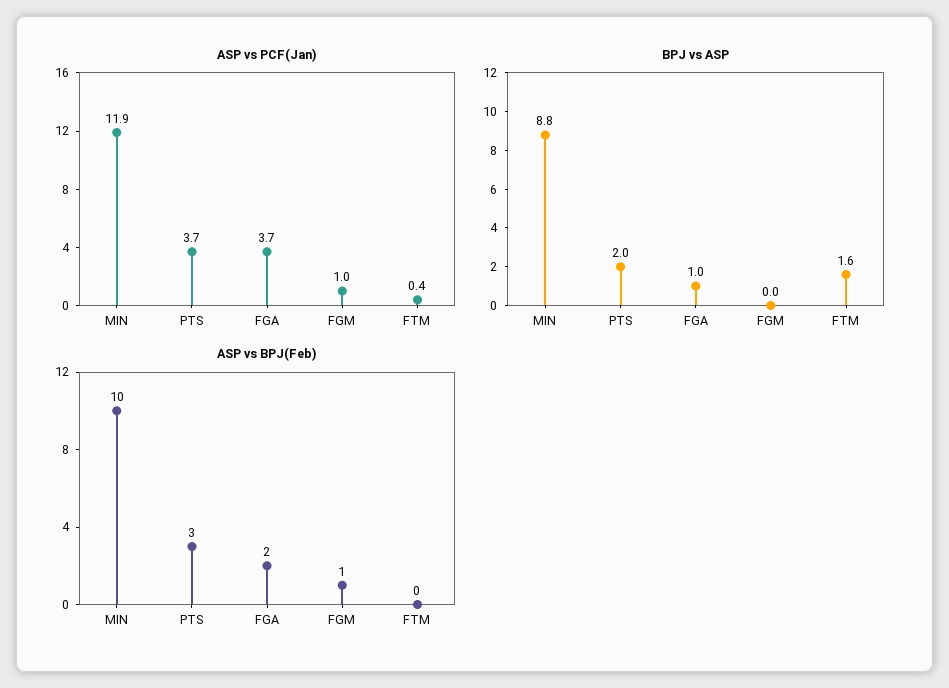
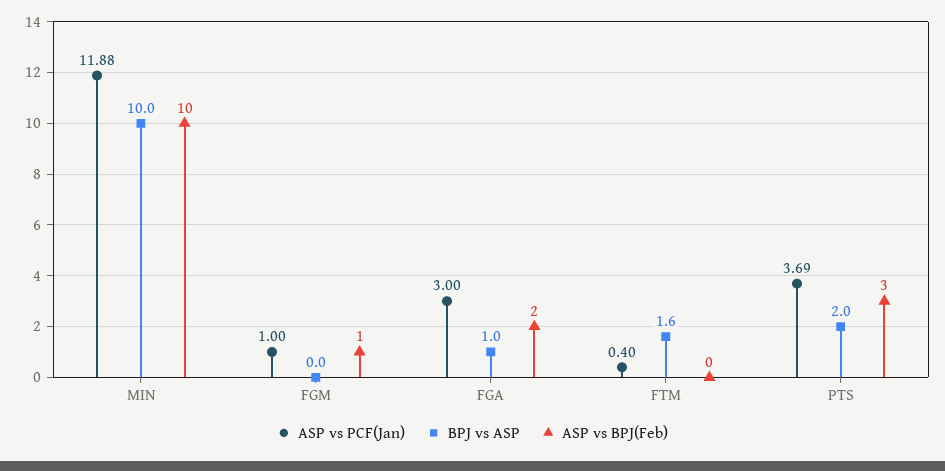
  {
    "ASP vs PCF(Jan)": {
      "MIN": 11.88,
      "PTS": 3.69,
-     "FGA": 3.7,
+     "FGA": 3,
      "FGM": 1,
      "FTM": 0.4
    },
    "BPJ vs ASP": {
-     "MIN": 8.8,
+     "MIN": 10,
      "PTS": 2,
      "FGA": 1,
      "FGM": 0,
      "FTM": 1.6
    },
    "ASP vs BPJ(Feb)": {
      "MIN": 10,
      "PTS": 3,
      "FGA": 2,
      "FGM": 1,
      "FTM": 0
    }
  }

